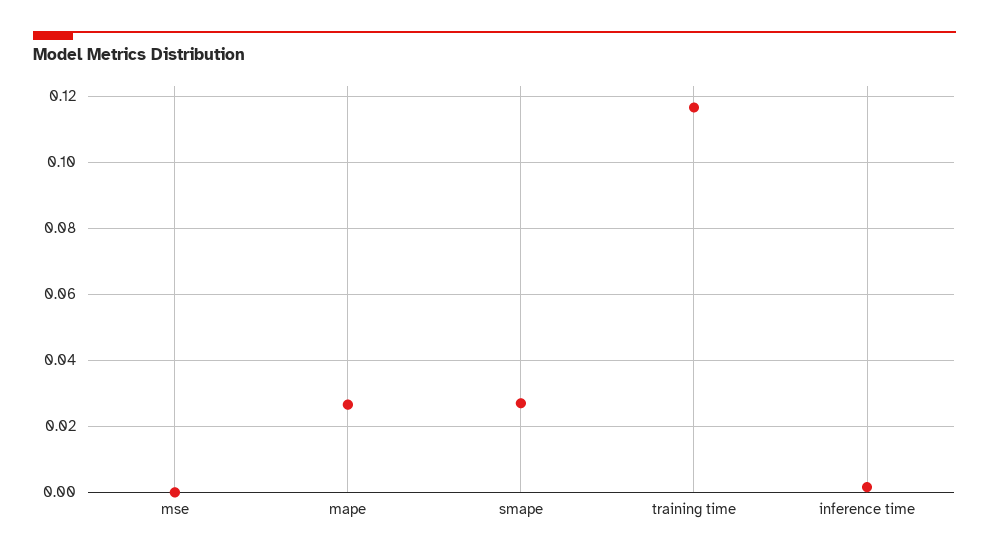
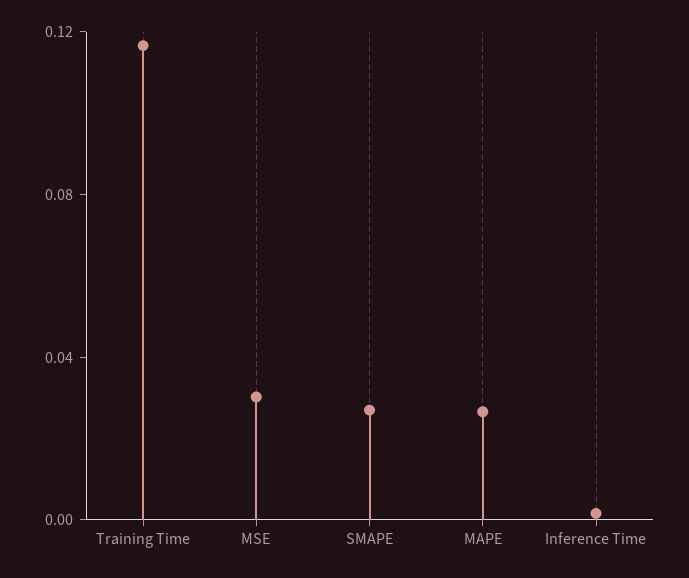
  {
-   "mse": 0,
+   "mse": 0.03,
    "mape": 0.026,
    "smape": 0.028,
    "training time": 0.116,
    "inference time": 0.002
  }

